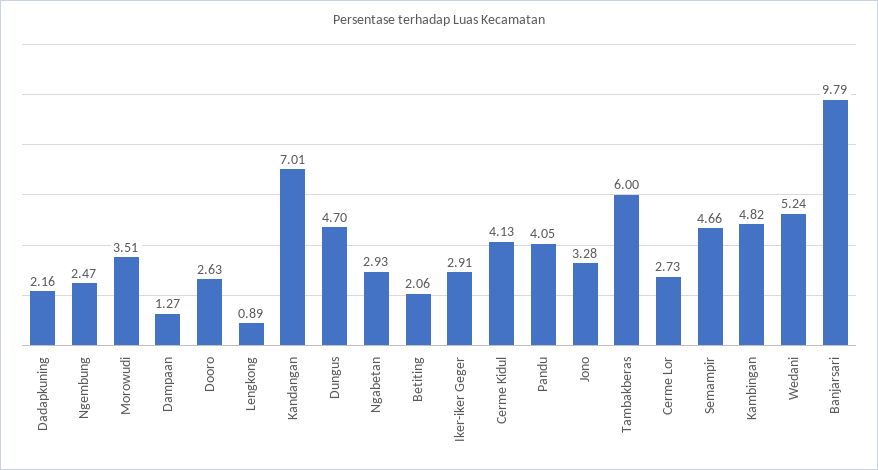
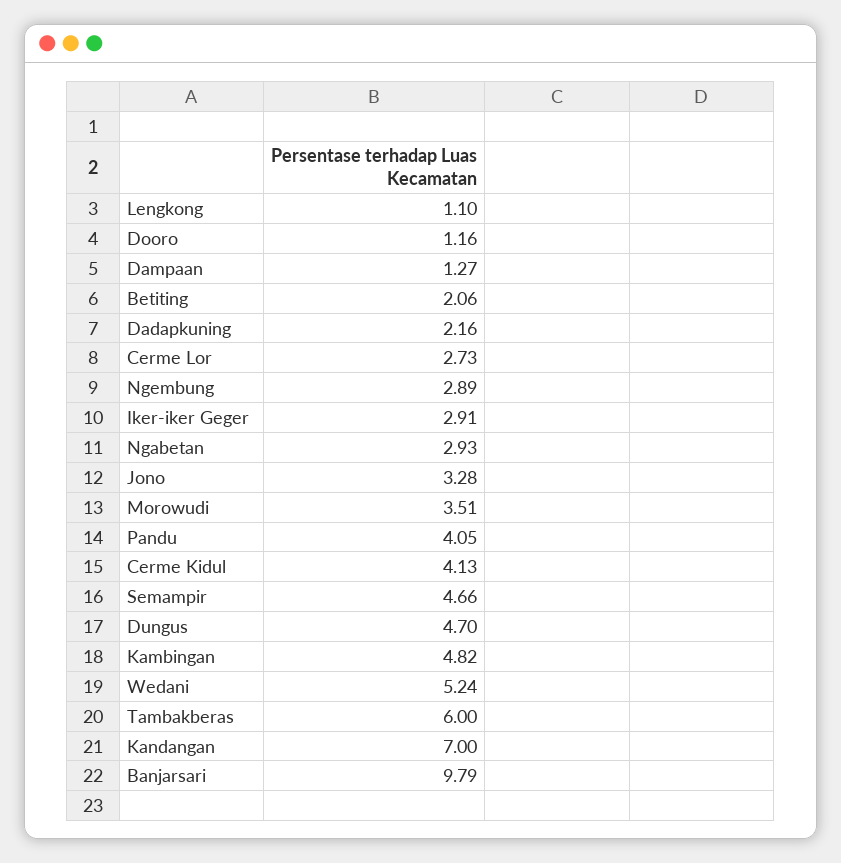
  {
    "Dadapkuning": 2.16,
-   "Ngembung": 2.47,
+   "Ngembung": 2.89,
    "Morowudi": 3.51,
    "Dampaan": 1.27,
-   "Dooro": 2.63,
+   "Dooro": 1.16,
-   "Lengkong": 0.89,
+   "Lengkong": 1.1,
-   "Kandangan": 7.01,
+   "Kandangan": 7,
    "Dungus": 4.7,
    "Ngabetan": 2.93,
    "Betiting": 2.06,
    "Iker-iker Geger": 2.91,
    "Cerme Kidul": 4.13,
    "Pandu": 4.05,
    "Jono": 3.28,
    "Tambakberas": 6,
    "Cerme Lor": 2.73,
    "Semampir": 4.66,
    "Kambingan": 4.82,
    "Wedani": 5.24,
    "Banjarsari": 9.79
  }

